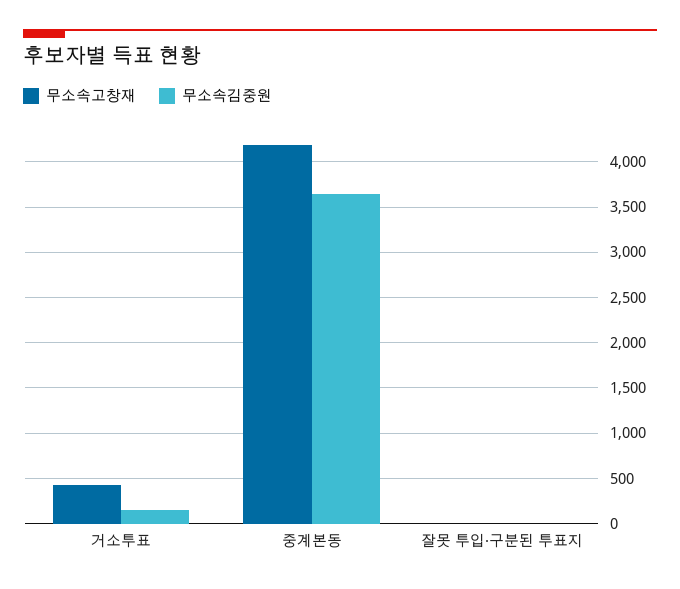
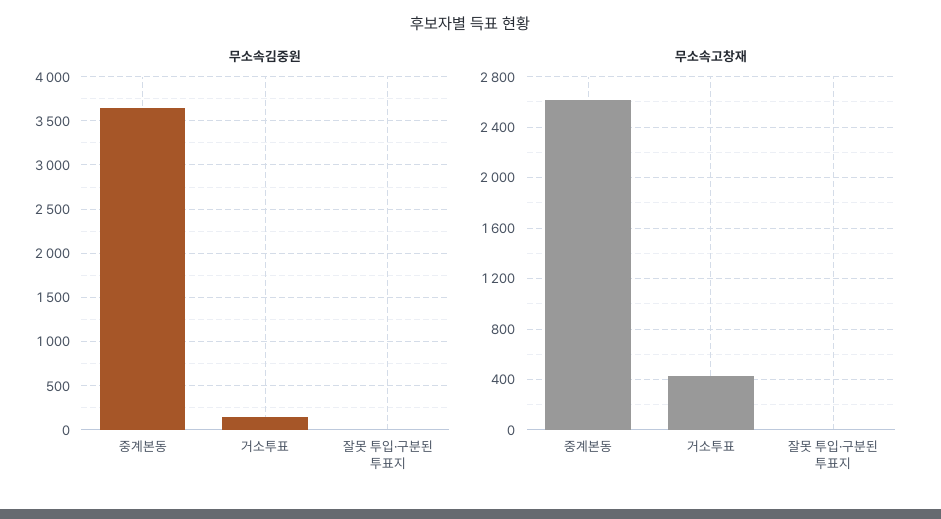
  {
    "무소속고창재": {
      "거소투표": 450,
-     "중계본동": 4200,
+     "중계본동": 2600,
      "잘못 투입·구분된 투표지": 0
    },
    "무소속김중원": {
      "거소투표": 200,
      "중계본동": 3600,
      "잘못 투입·구분된 투표지": 0
    }
  }

